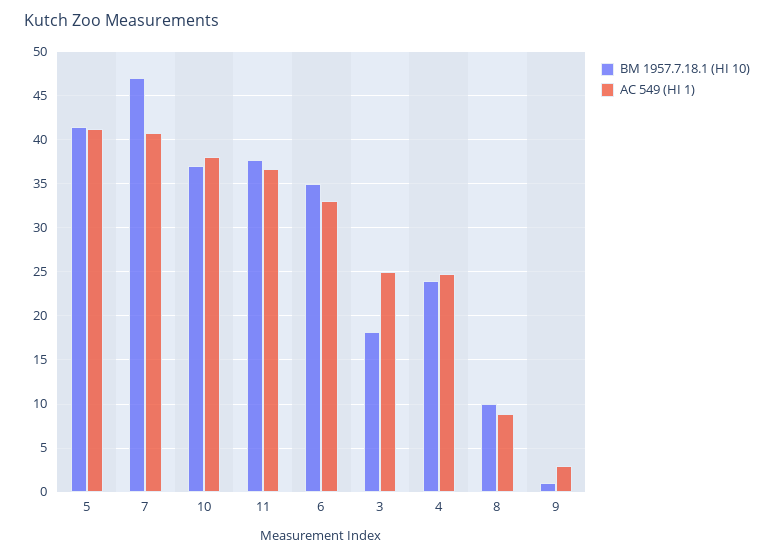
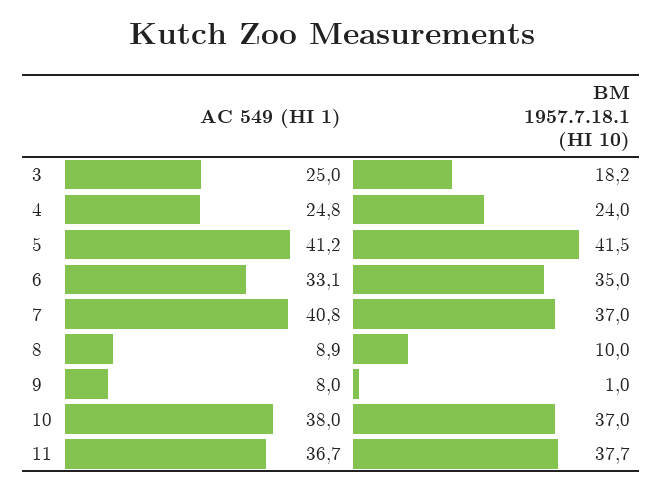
  {
    "BM 1957.7.18.1 (HI 10)": {
      "5": 41.5,
-     "7": 47,
+     "7": 37,
      "10": 37,
      "11": 37.7,
      "6": 35,
      "3": 18.2,
      "4": 24,
      "8": 10,
      "9": 1
    },
    "AC 549 (HI 1)": {
      "5": 41.2,
      "7": 40.8,
      "10": 38,
      "11": 36.7,
      "6": 33.1,
      "3": 25,
      "4": 24.8,
      "8": 8.9,
-     "9": 3
+     "9": 8
    }
  }

